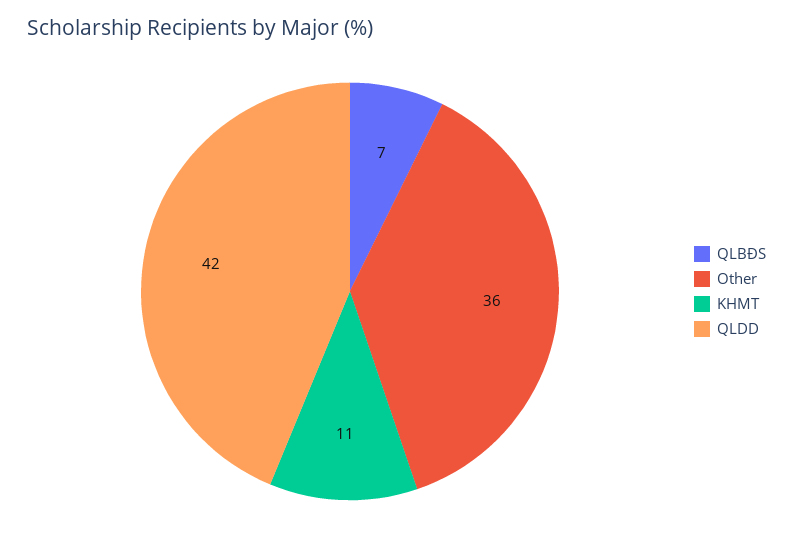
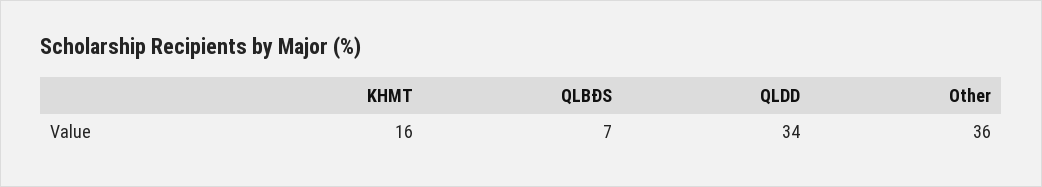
  {
    "QLBĐS": 7,
    "Other": 36,
-   "KHMT": 11,
+   "KHMT": 16,
-   "QLDD": 42
+   "QLDD": 34
  }

